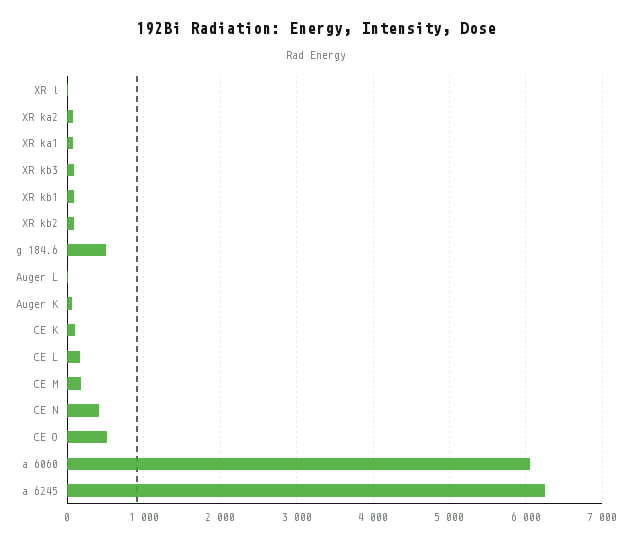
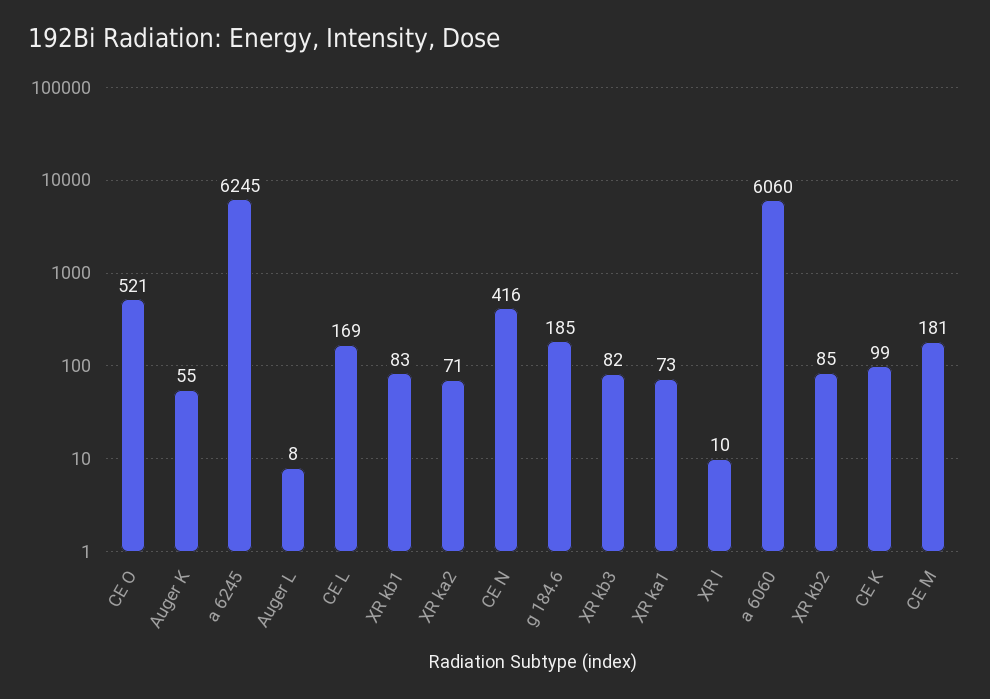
  {
    "XR l": 10,
    "XR ka2": 71,
    "XR ka1": 73,
    "XR kb3": 82,
    "XR kb1": 83,
    "XR kb2": 85,
-   "g 184.6": 500,
+   "g 184.6": 185,
    "Auger L": 8,
    "Auger K": 55,
    "CE K": 99,
    "CE L": 169,
    "CE M": 181,
    "CE N": 416,
    "CE O": 521,
    "a 6060": 6060,
    "a 6245": 6245
  }

